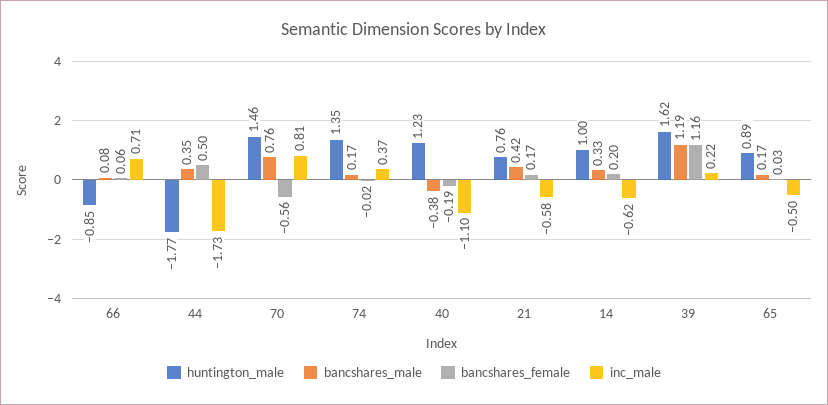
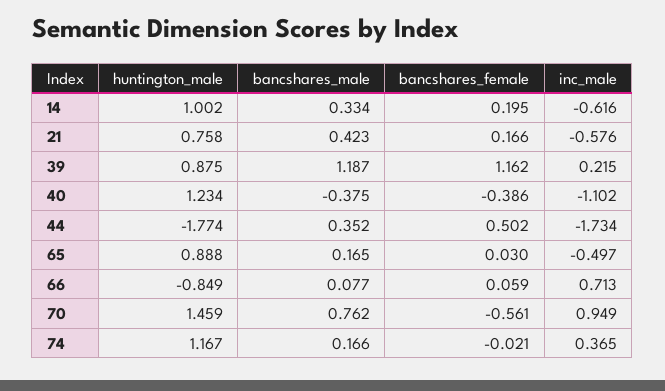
  {
    "huntington_male": {
      "66": -0.849,
      "44": -1.774,
      "70": 1.459,
-     "74": 1.35,
+     "74": 1.167,
      "40": 1.234,
      "21": 0.758,
      "14": 1.002,
-     "39": 1.62,
+     "39": 0.875,
      "65": 0.888
    },
    "bancshares_male": {
      "66": 0.077,
      "44": 0.352,
      "70": 0.762,
      "74": 0.166,
      "40": -0.375,
      "21": 0.423,
      "14": 0.334,
      "39": 1.187,
      "65": 0.165
    },
    "bancshares_female": {
      "66": 0.059,
      "44": 0.502,
      "70": -0.561,
      "74": -0.021,
-     "40": -0.19,
+     "40": -0.386,
      "21": 0.166,
      "14": 0.195,
      "39": 1.162,
      "65": 0.03
    },
    "inc_male": {
      "66": 0.713,
      "44": -1.734,
-     "70": 0.81,
+     "70": 0.949,
      "74": 0.365,
      "40": -1.102,
      "21": -0.576,
      "14": -0.616,
      "39": 0.215,
      "65": -0.497
    }
  }

